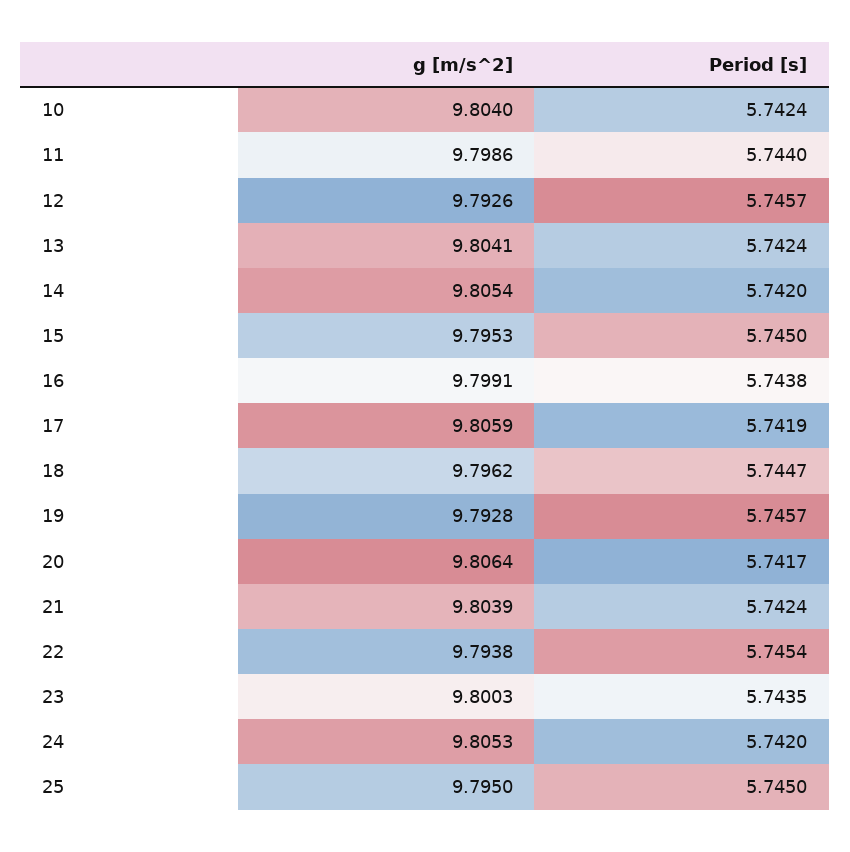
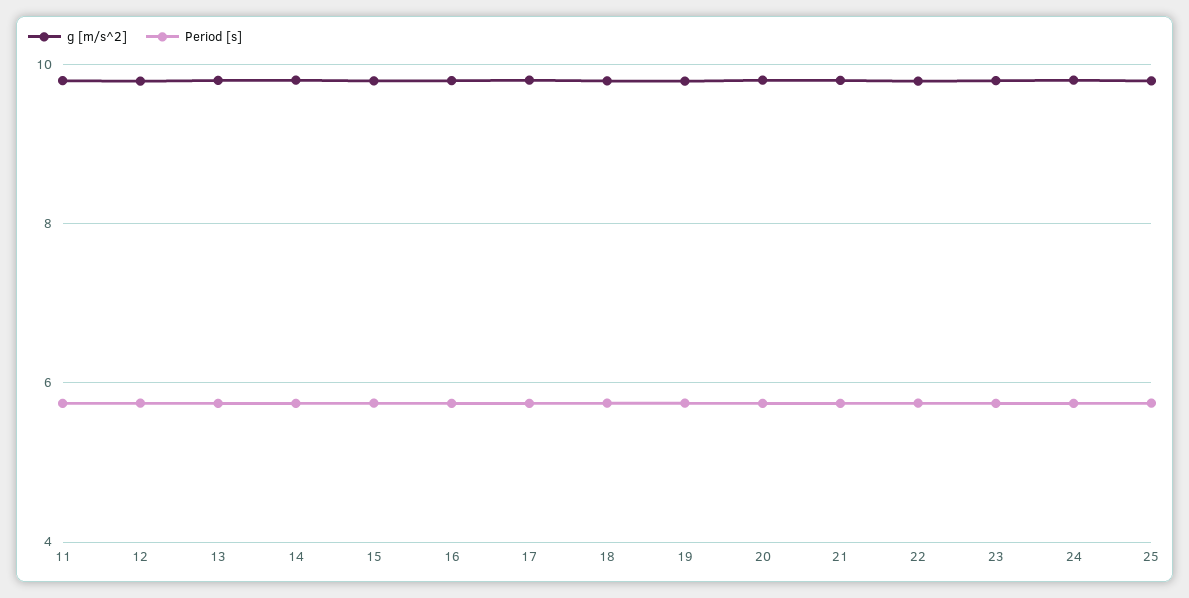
  {
    "g [m/s^2]": {
-     "10": 9.804,
      "11": 9.7986,
      "12": 9.7926,
      "13": 9.8041,
      "14": 9.8054,
      "15": 9.7953,
      "16": 9.7991,
      "17": 9.8059,
      "18": 9.7962,
      "19": 9.7928,
      "20": 9.8064,
      "21": 9.8039,
      "22": 9.7938,
      "23": 9.8003,
      "24": 9.8053,
      "25": 9.795
    },
    "Period [s]": {
-     "10": 5.7424,
      "11": 5.744,
      "12": 5.7457,
      "13": 5.7424,
      "14": 5.742,
      "15": 5.745,
      "16": 5.7438,
      "17": 5.7419,
      "18": 5.7447,
      "19": 5.7457,
      "20": 5.7417,
      "21": 5.7424,
      "22": 5.7454,
      "23": 5.7435,
      "24": 5.742,
      "25": 5.745
    }
  }

